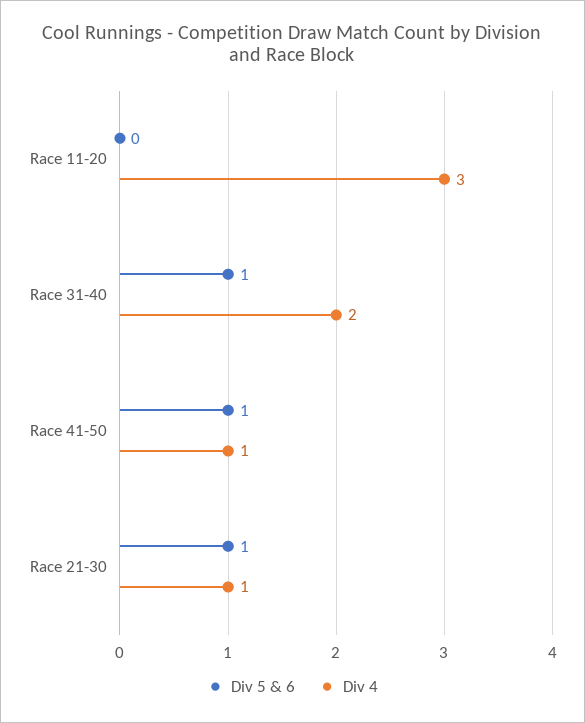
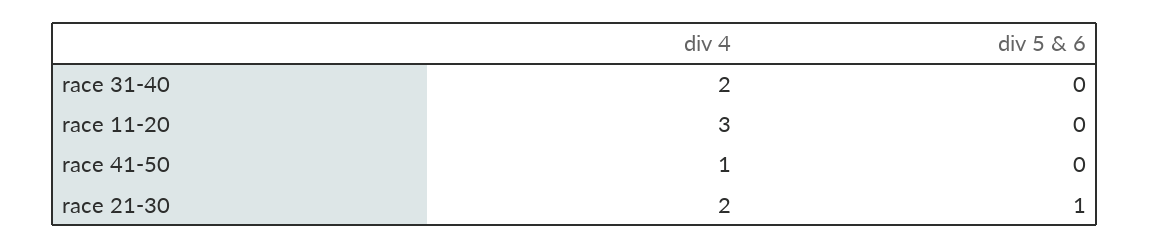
  {
    "Div 5 & 6": {
      "Race 11-20": 0,
-     "Race 31-40": 1,
+     "Race 31-40": 0,
-     "Race 41-50": 1,
+     "Race 41-50": 0,
      "Race 21-30": 1
    },
    "Div 4": {
      "Race 11-20": 3,
      "Race 31-40": 2,
      "Race 41-50": 1,
-     "Race 21-30": 1
+     "Race 21-30": 2
    }
  }

